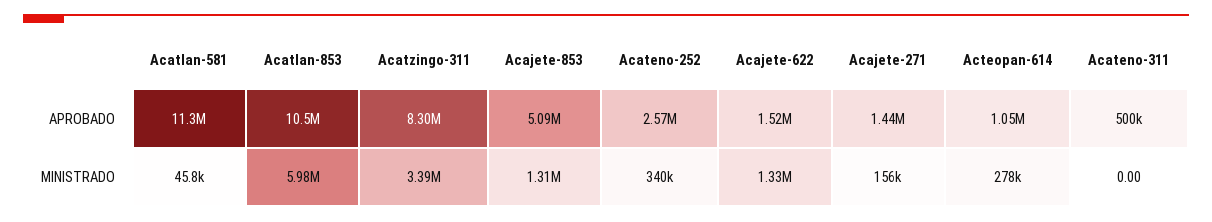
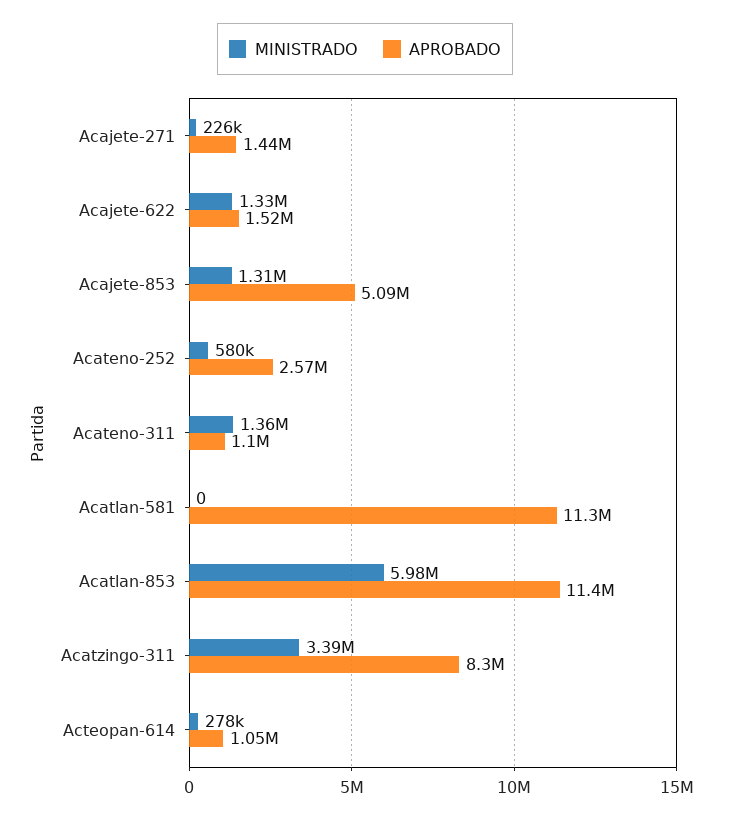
  {
    "APROBADO": {
      "Acatlan-581": 11300000,
-     "Acatlan-853": 10500000,
+     "Acatlan-853": 11400000,
      "Acatzingo-311": 8300000,
      "Acajete-853": 5090000,
      "Acateno-252": 2570000,
      "Acajete-622": 1520000,
      "Acajete-271": 1440000,
      "Acteopan-614": 1050000,
-     "Acateno-311": 500000
+     "Acateno-311": 1100000
    },
    "MINISTRADO": {
-     "Acatlan-581": 45800,
+     "Acatlan-581": 0,
      "Acatlan-853": 5980000,
      "Acatzingo-311": 3390000,
      "Acajete-853": 1310000,
-     "Acateno-252": 340000,
+     "Acateno-252": 580000,
      "Acajete-622": 1330000,
-     "Acajete-271": 156000,
+     "Acajete-271": 226000,
      "Acteopan-614": 278000,
-     "Acateno-311": 0
+     "Acateno-311": 1360000
    }
  }

